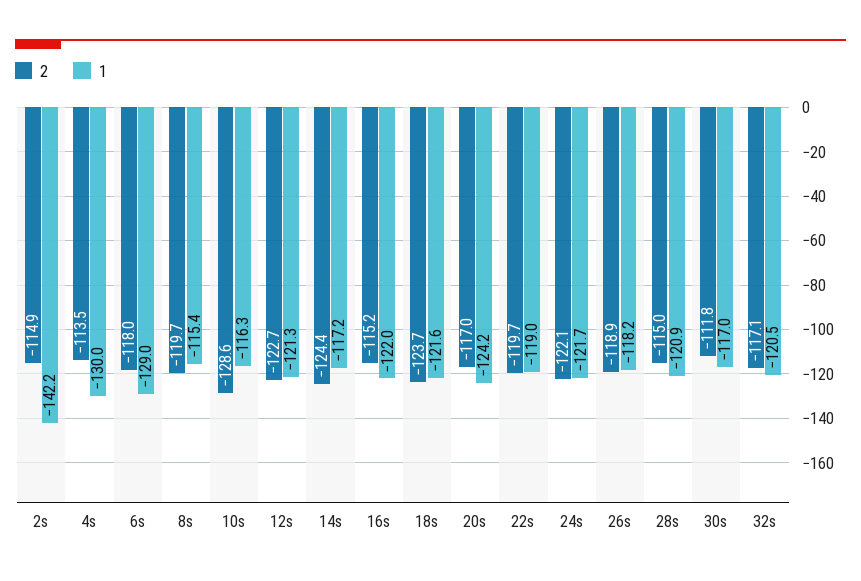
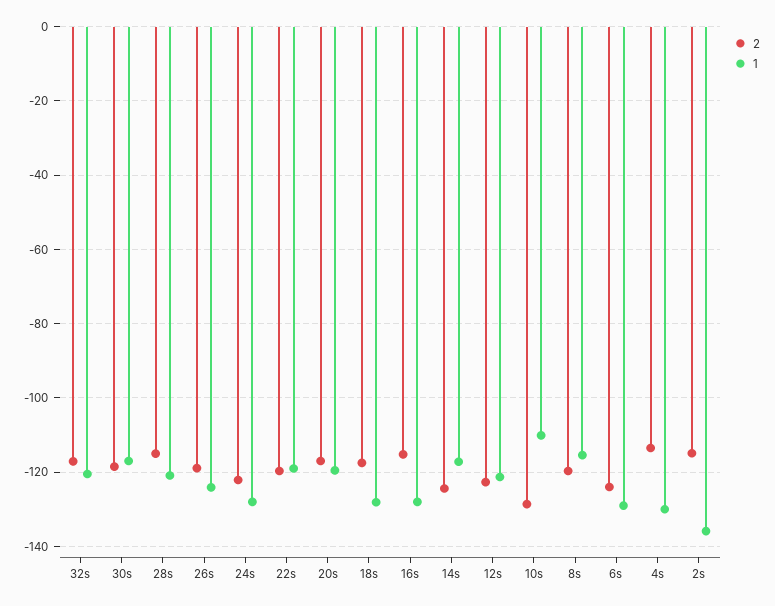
  {
    "2": {
      "2s": -114.9,
      "4s": -113.5,
-     "6s": -118,
+     "6s": -124,
      "8s": -119.7,
      "10s": -128.6,
      "12s": -122.7,
      "14s": -124.4,
      "16s": -115.2,
-     "18s": -123.7,
+     "18s": -118,
      "20s": -117,
      "22s": -119.7,
      "24s": -122.1,
      "26s": -118.9,
      "28s": -115,
-     "30s": -111.8,
+     "30s": -118,
      "32s": -117.1
    },
    "1": {
-     "2s": -142.2,
+     "2s": -136,
      "4s": -130,
      "6s": -129,
      "8s": -115.4,
-     "10s": -116.3,
+     "10s": -110,
      "12s": -121.3,
      "14s": -117.2,
-     "16s": -122,
+     "16s": -128,
-     "18s": -121.6,
+     "18s": -128,
-     "20s": -124.2,
+     "20s": -120,
      "22s": -119,
-     "24s": -121.7,
+     "24s": -128,
-     "26s": -118.2,
+     "26s": -124,
      "28s": -120.9,
      "30s": -117,
      "32s": -120.5
    }
  }

